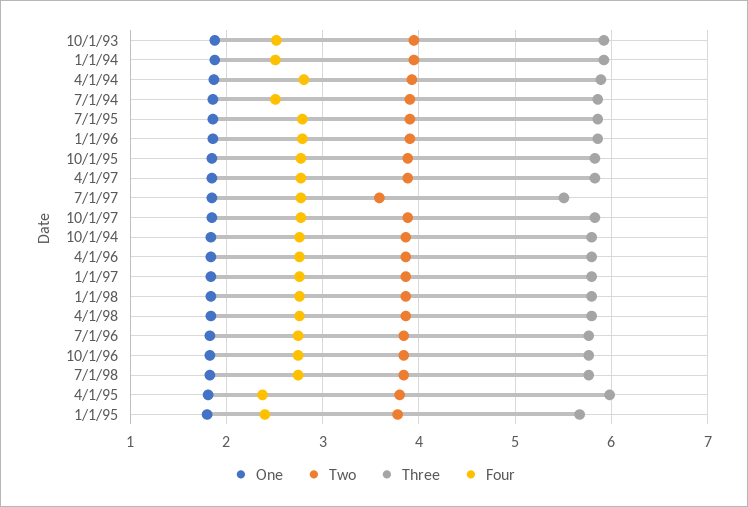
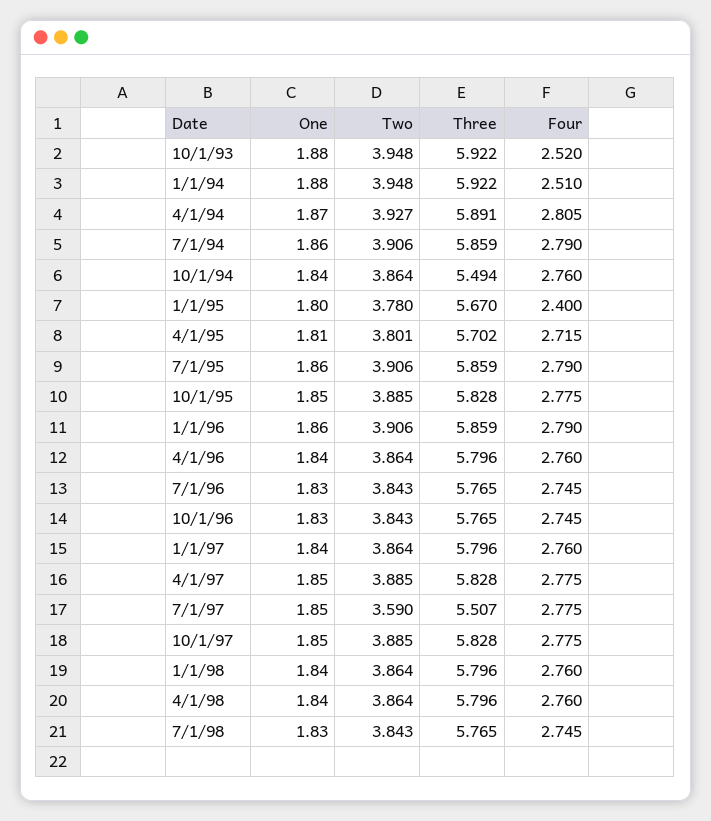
  {
    "One": {
      "10/1/93": 1.88,
      "1/1/94": 1.88,
      "4/1/94": 1.87,
      "7/1/94": 1.86,
      "7/1/95": 1.86,
      "1/1/96": 1.86,
      "10/1/95": 1.85,
      "4/1/97": 1.85,
      "7/1/97": 1.85,
      "10/1/97": 1.85,
      "10/1/94": 1.84,
      "4/1/96": 1.84,
      "1/1/97": 1.84,
      "1/1/98": 1.84,
      "4/1/98": 1.84,
      "7/1/96": 1.83,
      "10/1/96": 1.83,
      "7/1/98": 1.83,
      "4/1/95": 1.81,
      "1/1/95": 1.8
    },
    "Two": {
      "10/1/93": 3.948,
      "1/1/94": 3.948,
      "4/1/94": 3.927,
      "7/1/94": 3.906,
      "7/1/95": 3.906,
      "1/1/96": 3.906,
      "10/1/95": 3.885,
      "4/1/97": 3.885,
      "7/1/97": 3.59,
      "10/1/97": 3.885,
      "10/1/94": 3.864,
      "4/1/96": 3.864,
      "1/1/97": 3.864,
      "1/1/98": 3.864,
      "4/1/98": 3.864,
      "7/1/96": 3.843,
      "10/1/96": 3.843,
      "7/1/98": 3.843,
      "4/1/95": 3.801,
      "1/1/95": 3.78
    },
    "Three": {
      "10/1/93": 5.922,
      "1/1/94": 5.922,
      "4/1/94": 5.891,
      "7/1/94": 5.859,
      "7/1/95": 5.859,
      "1/1/96": 5.859,
      "10/1/95": 5.828,
      "4/1/97": 5.828,
      "7/1/97": 5.507,
      "10/1/97": 5.828,
-     "10/1/94": 5.8,
+     "10/1/94": 5.494,
      "4/1/96": 5.796,
      "1/1/97": 5.796,
      "1/1/98": 5.796,
      "4/1/98": 5.796,
      "7/1/96": 5.765,
      "10/1/96": 5.765,
      "7/1/98": 5.765,
-     "4/1/95": 6,
+     "4/1/95": 5.702,
      "1/1/95": 5.67
    },
    "Four": {
      "10/1/93": 2.52,
      "1/1/94": 2.51,
      "4/1/94": 2.805,
-     "7/1/94": 2.5,
+     "7/1/94": 2.79,
      "7/1/95": 2.79,
      "1/1/96": 2.79,
      "10/1/95": 2.775,
      "4/1/97": 2.775,
      "7/1/97": 2.775,
      "10/1/97": 2.775,
      "10/1/94": 2.76,
      "4/1/96": 2.76,
      "1/1/97": 2.76,
      "1/1/98": 2.76,
      "4/1/98": 2.76,
      "7/1/96": 2.745,
      "10/1/96": 2.745,
      "7/1/98": 2.745,
-     "4/1/95": 2.4,
+     "4/1/95": 2.715,
      "1/1/95": 2.4
    }
  }

